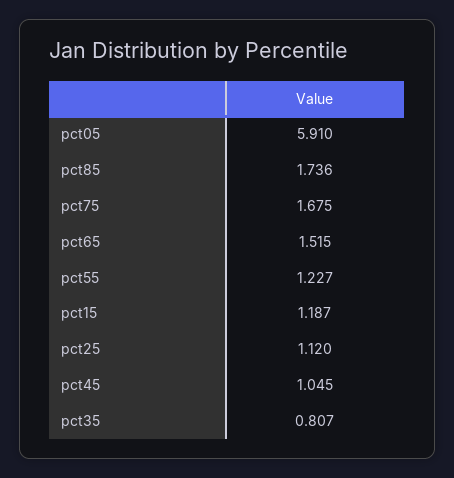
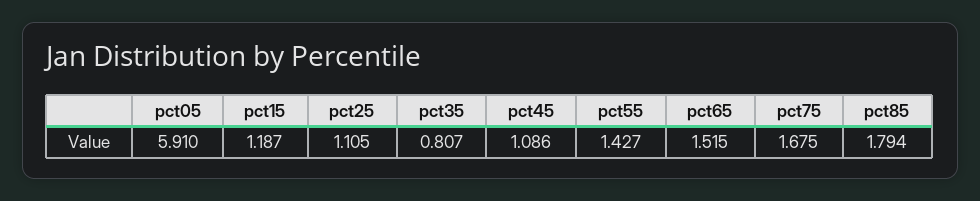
  {
    "pct05": 5.91,
-   "pct85": 1.736,
+   "pct85": 1.794,
    "pct75": 1.675,
    "pct65": 1.515,
-   "pct55": 1.227,
+   "pct55": 1.427,
    "pct15": 1.187,
-   "pct25": 1.12,
+   "pct25": 1.105,
-   "pct45": 1.045,
+   "pct45": 1.086,
    "pct35": 0.807
  }

